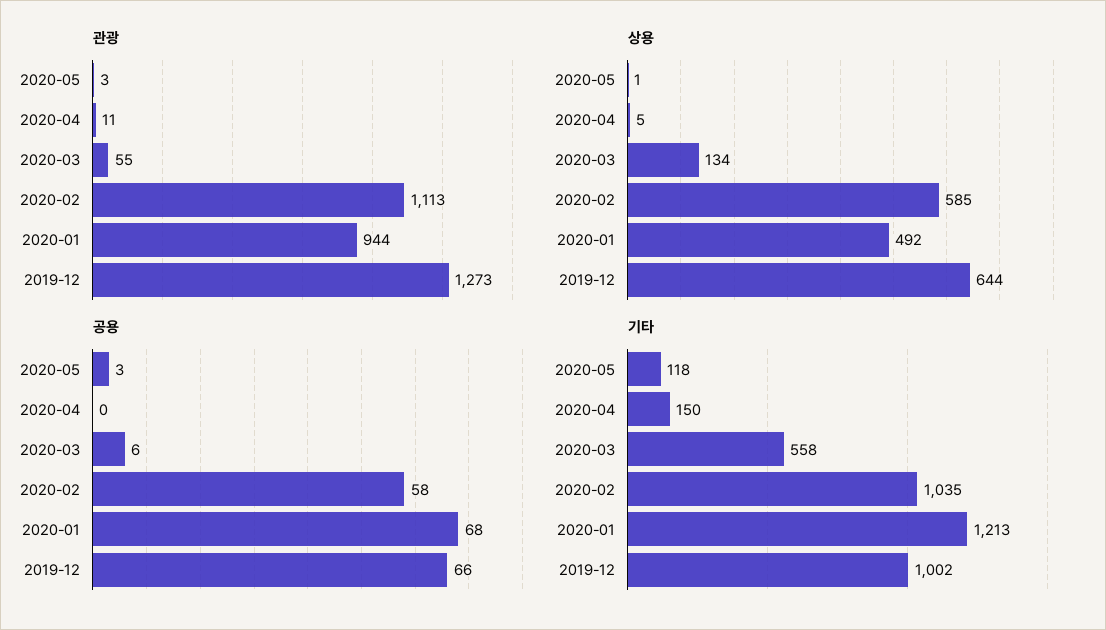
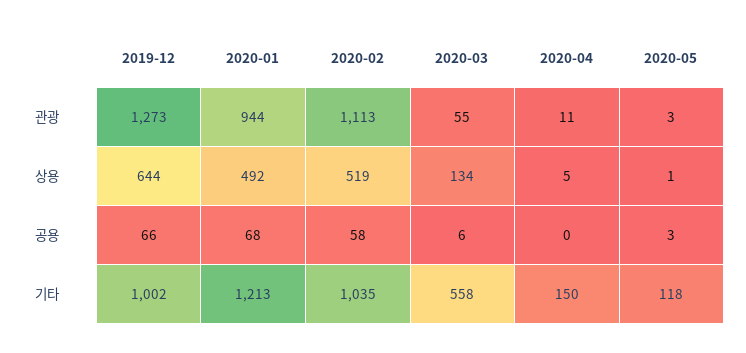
  {
    "관광": {
      "2020-05": 3,
      "2020-04": 11,
      "2020-03": 55,
      "2020-02": 1113,
      "2020-01": 944,
      "2019-12": 1273
    },
    "상용": {
      "2020-05": 1,
      "2020-04": 5,
      "2020-03": 134,
-     "2020-02": 585,
+     "2020-02": 519,
      "2020-01": 492,
      "2019-12": 644
    },
    "공용": {
      "2020-05": 3,
      "2020-04": 0,
      "2020-03": 6,
      "2020-02": 58,
      "2020-01": 68,
      "2019-12": 66
    },
    "기타": {
      "2020-05": 118,
      "2020-04": 150,
      "2020-03": 558,
      "2020-02": 1035,
      "2020-01": 1213,
      "2019-12": 1002
    }
  }

